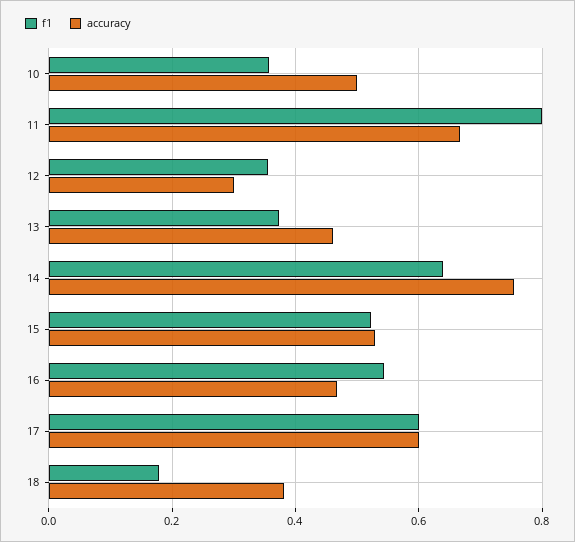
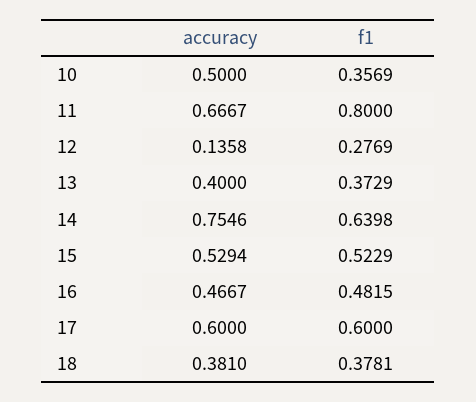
  {
    "f1": {
      "10": 0.3569,
      "11": 0.8,
-     "12": 0.36,
+     "12": 0.2769,
      "13": 0.3729,
      "14": 0.6398,
      "15": 0.5229,
-     "16": 0.54,
+     "16": 0.4815,
      "17": 0.6,
-     "18": 0.18
+     "18": 0.3781
    },
    "accuracy": {
      "10": 0.5,
      "11": 0.6667,
-     "12": 0.3,
+     "12": 0.1358,
-     "13": 0.46,
+     "13": 0.4,
      "14": 0.7546,
      "15": 0.5294,
      "16": 0.4667,
      "17": 0.6,
      "18": 0.381
    }
  }

